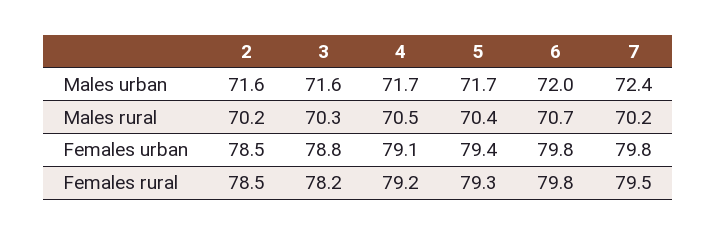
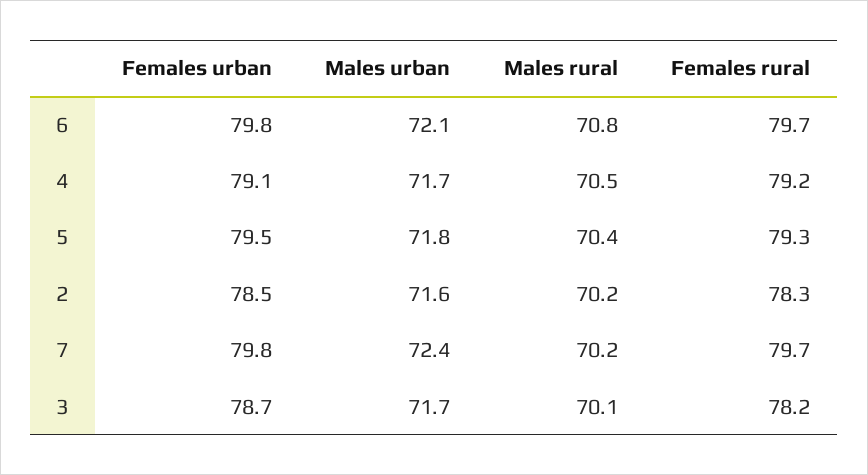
  {
    "2": {
      "Males urban": 71.6,
      "Males rural": 70.2,
      "Females urban": 78.5,
-     "Females rural": 78.5
+     "Females rural": 78.3
    },
    "3": {
-     "Males urban": 71.6,
+     "Males urban": 71.7,
-     "Males rural": 70.3,
+     "Males rural": 70.1,
-     "Females urban": 78.8,
+     "Females urban": 78.7,
      "Females rural": 78.2
    },
    "4": {
      "Males urban": 71.7,
      "Males rural": 70.5,
      "Females urban": 79.1,
      "Females rural": 79.2
    },
    "5": {
-     "Males urban": 71.7,
+     "Males urban": 71.8,
      "Males rural": 70.4,
-     "Females urban": 79.4,
+     "Females urban": 79.5,
      "Females rural": 79.3
    },
    "6": {
-     "Males urban": 72,
+     "Males urban": 72.1,
-     "Males rural": 70.7,
+     "Males rural": 70.8,
      "Females urban": 79.8,
-     "Females rural": 79.8
+     "Females rural": 79.7
    },
    "7": {
      "Males urban": 72.4,
      "Males rural": 70.2,
      "Females urban": 79.8,
-     "Females rural": 79.5
+     "Females rural": 79.7
    }
  }

